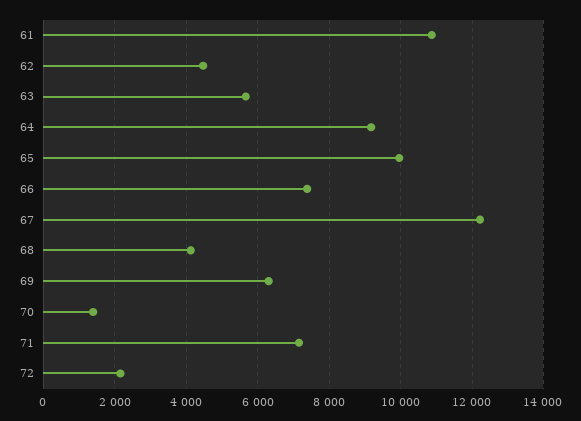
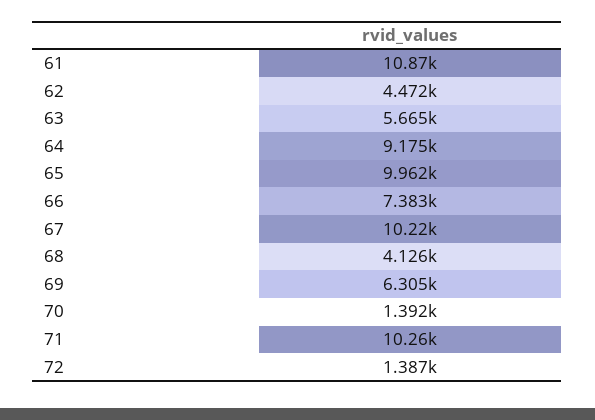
  {
    "61": 10870,
    "62": 4472,
    "63": 5665,
    "64": 9175,
    "65": 9962,
    "66": 7383,
-   "67": 12200,
+   "67": 10220,
    "68": 4126,
    "69": 6305,
    "70": 1392,
-   "71": 7200,
+   "71": 10260,
-   "72": 2200
+   "72": 1387
  }

